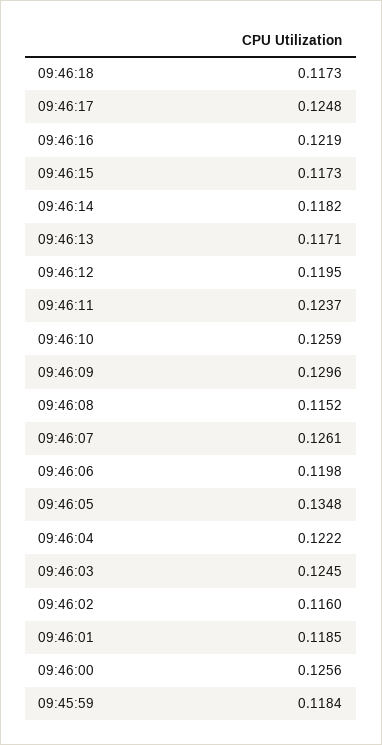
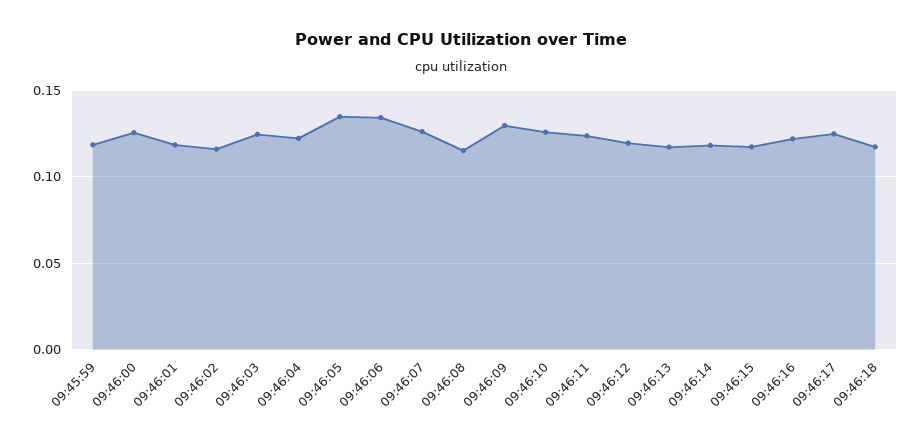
  {
    "09:46:18": 0.1173,
    "09:46:17": 0.1248,
    "09:46:16": 0.1219,
    "09:46:15": 0.1173,
    "09:46:14": 0.1182,
    "09:46:13": 0.1171,
    "09:46:12": 0.1195,
    "09:46:11": 0.1237,
    "09:46:10": 0.1259,
    "09:46:09": 0.1296,
    "09:46:08": 0.1152,
    "09:46:07": 0.1261,
-   "09:46:06": 0.1198,
+   "09:46:06": 0.135,
    "09:46:05": 0.1348,
    "09:46:04": 0.1222,
    "09:46:03": 0.1245,
    "09:46:02": 0.116,
    "09:46:01": 0.1185,
    "09:46:00": 0.1256,
    "09:45:59": 0.1184
  }

